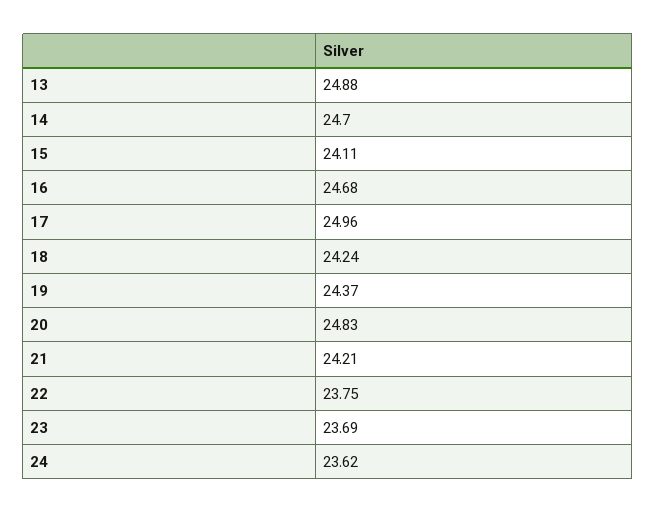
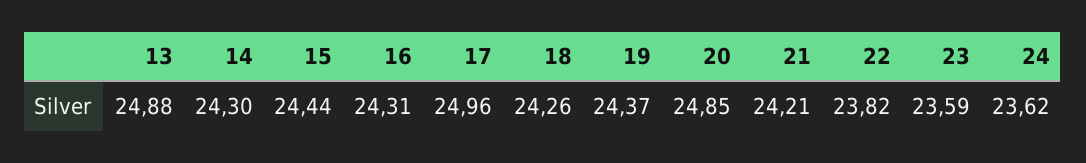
  {
    "13": 24.88,
-   "14": 24.7,
+   "14": 24.3,
-   "15": 24.11,
+   "15": 24.44,
-   "16": 24.68,
+   "16": 24.31,
    "17": 24.96,
-   "18": 24.24,
+   "18": 24.26,
    "19": 24.37,
-   "20": 24.83,
+   "20": 24.85,
    "21": 24.21,
-   "22": 23.75,
+   "22": 23.82,
-   "23": 23.69,
+   "23": 23.59,
    "24": 23.62
  }

